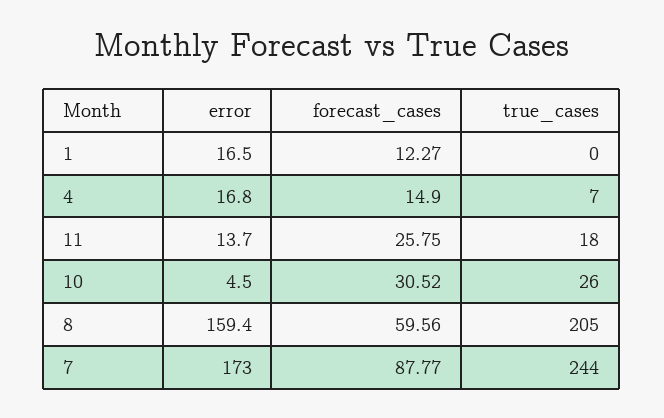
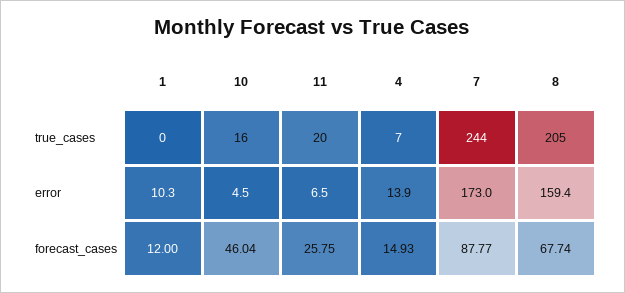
  {
    "error": {
-     "1": 16.5,
+     "1": 10.3,
-     "4": 16.8,
+     "4": 13.9,
-     "11": 13.7,
+     "11": 6.5,
      "10": 4.5,
      "8": 159.4,
      "7": 173
    },
    "forecast_cases": {
-     "1": 12.27,
+     "1": 12,
-     "4": 14.9,
+     "4": 14.93,
      "11": 25.75,
-     "10": 30.52,
+     "10": 46.04,
-     "8": 59.56,
+     "8": 67.74,
      "7": 87.77
    },
    "true_cases": {
      "1": 0,
      "4": 7,
-     "11": 18,
+     "11": 20,
-     "10": 26,
+     "10": 16,
      "8": 205,
      "7": 244
    }
  }

